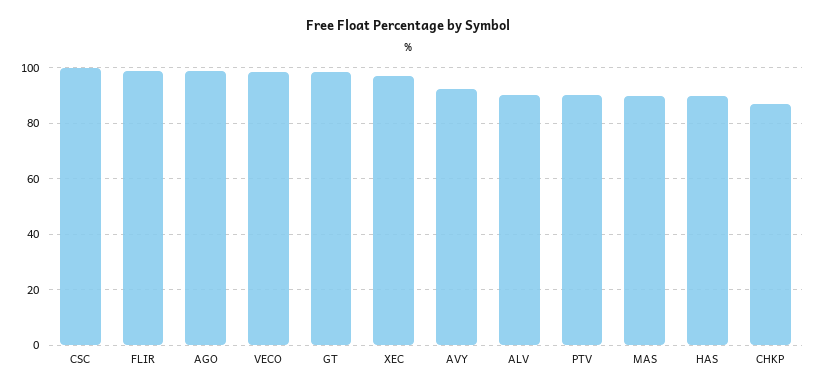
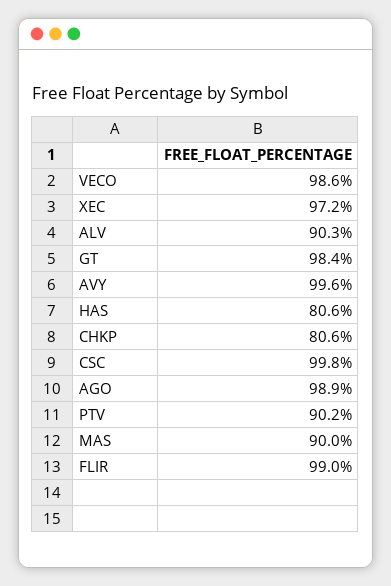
  {
    "CSC": 99.8,
    "FLIR": 99,
    "AGO": 98.9,
    "VECO": 98.6,
    "GT": 98.4,
    "XEC": 97.2,
-   "AVY": 92.5,
+   "AVY": 99.6,
    "ALV": 90.3,
    "PTV": 90.2,
    "MAS": 90,
-   "HAS": 90,
+   "HAS": 80.6,
-   "CHKP": 87.5
+   "CHKP": 80.6
  }

